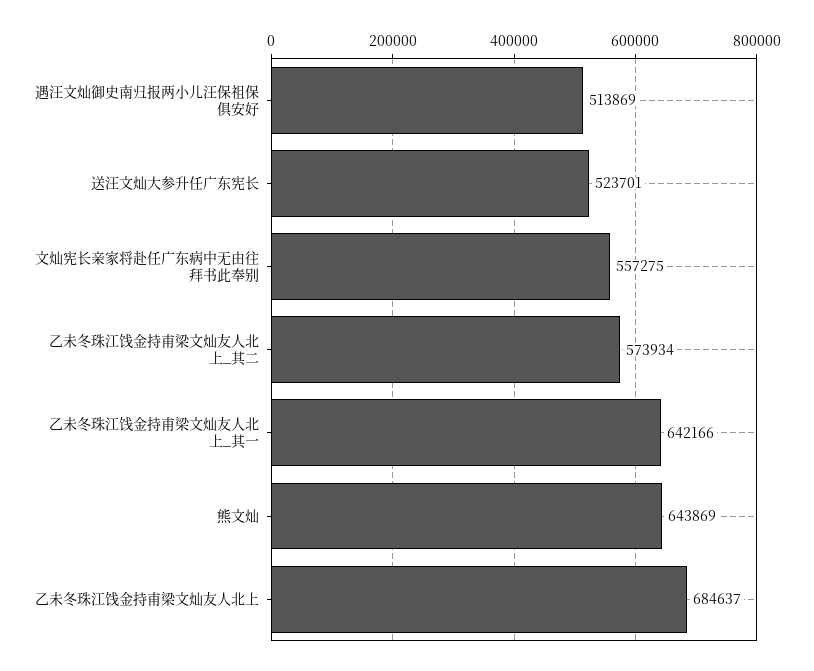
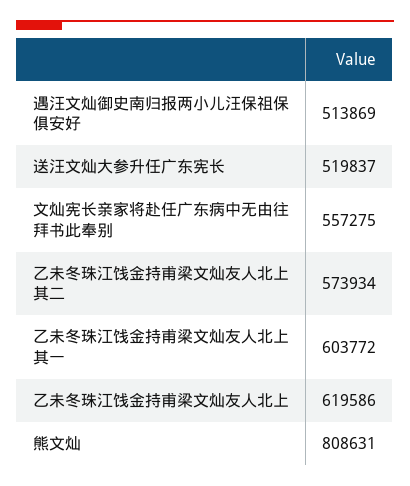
  {
    "遇汪文灿御史南归报两小儿汪保祖保俱安好": 513869,
-   "送汪文灿大参升任广东宪长": 523701,
+   "送汪文灿大参升任广东宪长": 519837,
    "文灿宪长亲家将赴任广东病中无由往拜书此奉别": 557275,
    "乙未冬珠江饯金持甫梁文灿友人北上_其二": 573934,
-   "乙未冬珠江饯金持甫梁文灿友人北上_其一": 642166,
+   "乙未冬珠江饯金持甫梁文灿友人北上_其一": 603772,
-   "熊文灿": 643869,
+   "熊文灿": 808631,
-   "乙未冬珠江饯金持甫梁文灿友人北上": 684637
+   "乙未冬珠江饯金持甫梁文灿友人北上": 619586
  }

